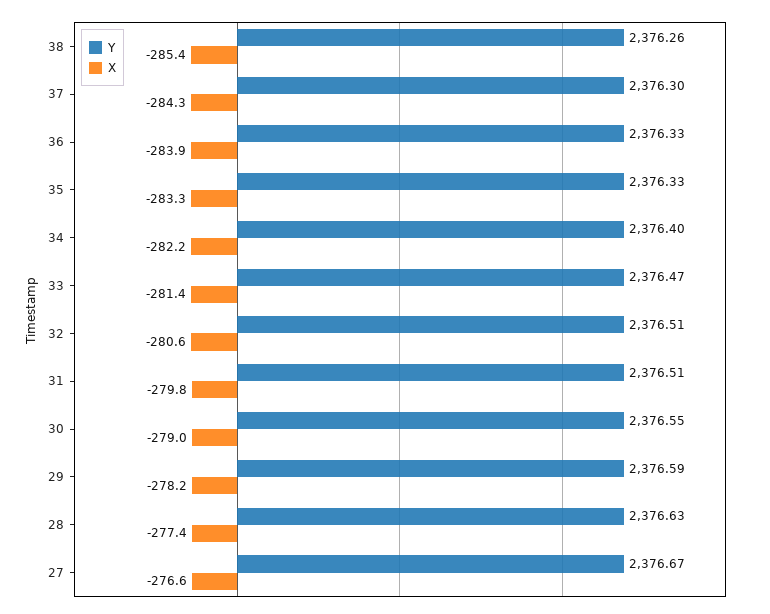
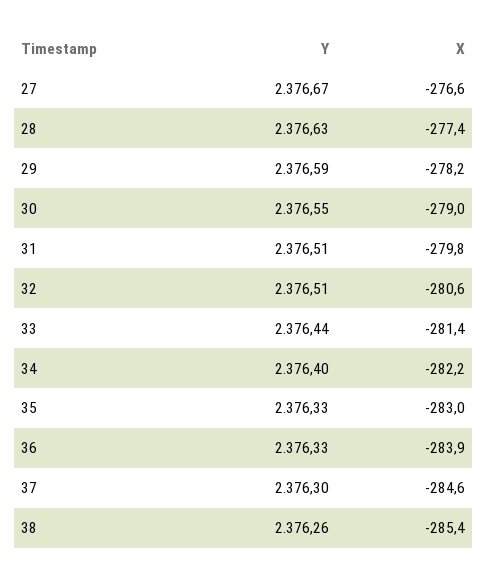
  {
    "Y": {
      "38": 2376.26,
      "37": 2376.3,
      "36": 2376.33,
      "35": 2376.33,
      "34": 2376.4,
-     "33": 2376.47,
+     "33": 2376.44,
      "32": 2376.51,
      "31": 2376.51,
      "30": 2376.55,
      "29": 2376.59,
      "28": 2376.63,
      "27": 2376.67
    },
    "X": {
      "38": -285.4,
-     "37": -284.3,
+     "37": -284.6,
      "36": -283.9,
-     "35": -283.3,
+     "35": -283,
      "34": -282.2,
      "33": -281.4,
      "32": -280.6,
      "31": -279.8,
      "30": -279,
      "29": -278.2,
      "28": -277.4,
      "27": -276.6
    }
  }

